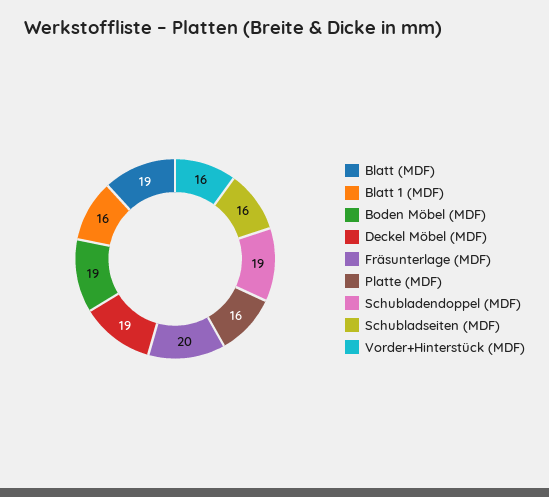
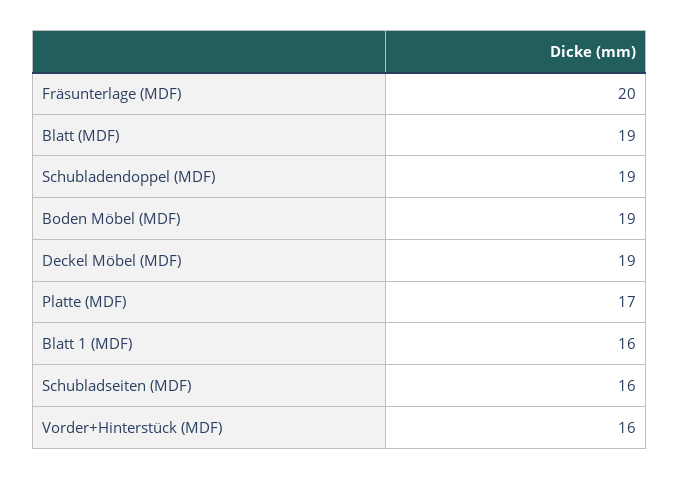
  {
    "Blatt (MDF)": 19,
    "Blatt 1 (MDF)": 16,
    "Boden Möbel (MDF)": 19,
    "Deckel Möbel (MDF)": 19,
    "Fräsunterlage (MDF)": 20,
-   "Platte (MDF)": 16,
+   "Platte (MDF)": 17,
    "Schubladendoppel (MDF)": 19,
    "Schubladseiten (MDF)": 16,
    "Vorder+Hinterstück (MDF)": 16
  }

